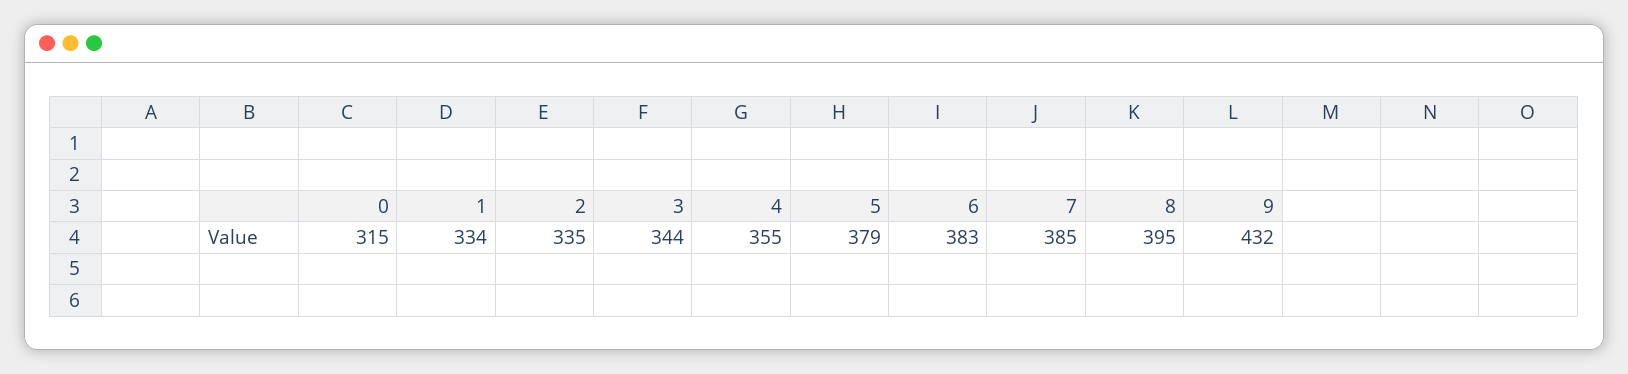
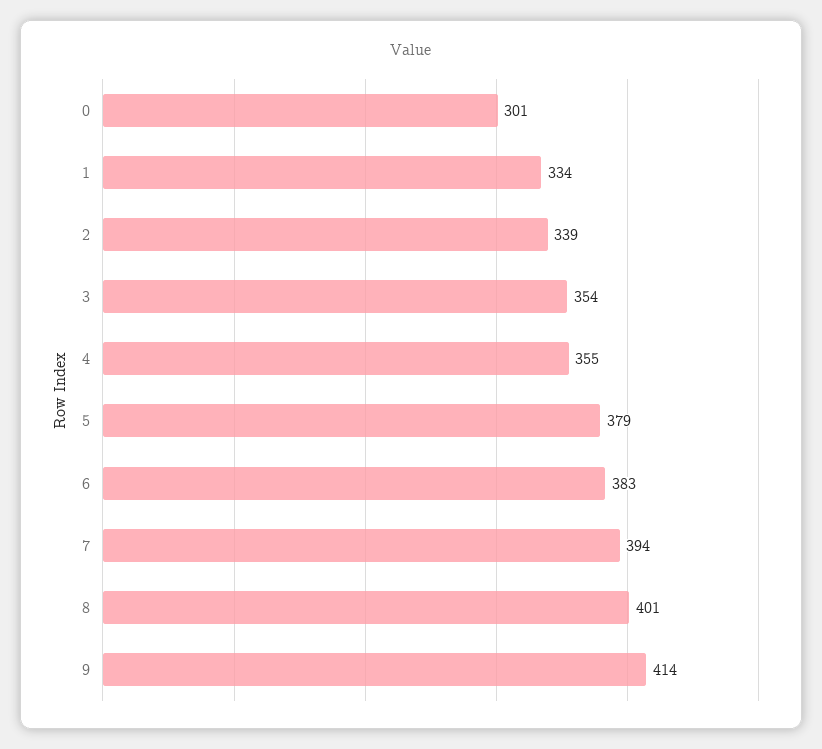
  {
-   "0": 315,
+   "0": 301,
    "1": 334,
-   "2": 335,
+   "2": 339,
-   "3": 344,
+   "3": 354,
    "4": 355,
    "5": 379,
    "6": 383,
-   "7": 385,
+   "7": 394,
-   "8": 395,
+   "8": 401,
-   "9": 432
+   "9": 414
  }

